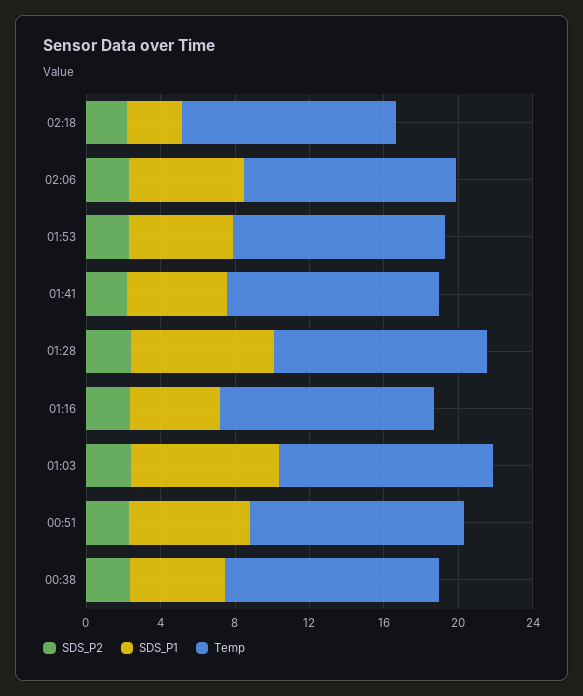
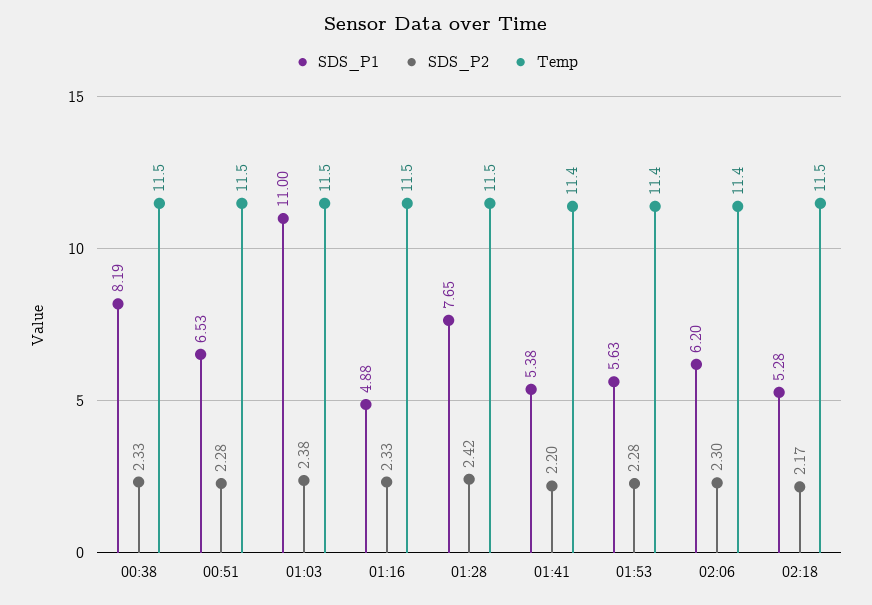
  {
    "SDS_P2": {
      "02:18": 2.17,
      "02:06": 2.3,
      "01:53": 2.28,
      "01:41": 2.2,
      "01:28": 2.42,
      "01:16": 2.33,
      "01:03": 2.38,
      "00:51": 2.28,
      "00:38": 2.33
    },
    "SDS_P1": {
-     "02:18": 3,
+     "02:18": 5.28,
      "02:06": 6.2,
      "01:53": 5.63,
      "01:41": 5.38,
      "01:28": 7.65,
      "01:16": 4.88,
-     "01:03": 8,
+     "01:03": 11,
      "00:51": 6.53,
-     "00:38": 5
+     "00:38": 8.19
    },
    "Temp": {
      "02:18": 11.5,
      "02:06": 11.4,
      "01:53": 11.4,
      "01:41": 11.4,
      "01:28": 11.5,
      "01:16": 11.5,
      "01:03": 11.5,
      "00:51": 11.5,
      "00:38": 11.5
    }
  }

